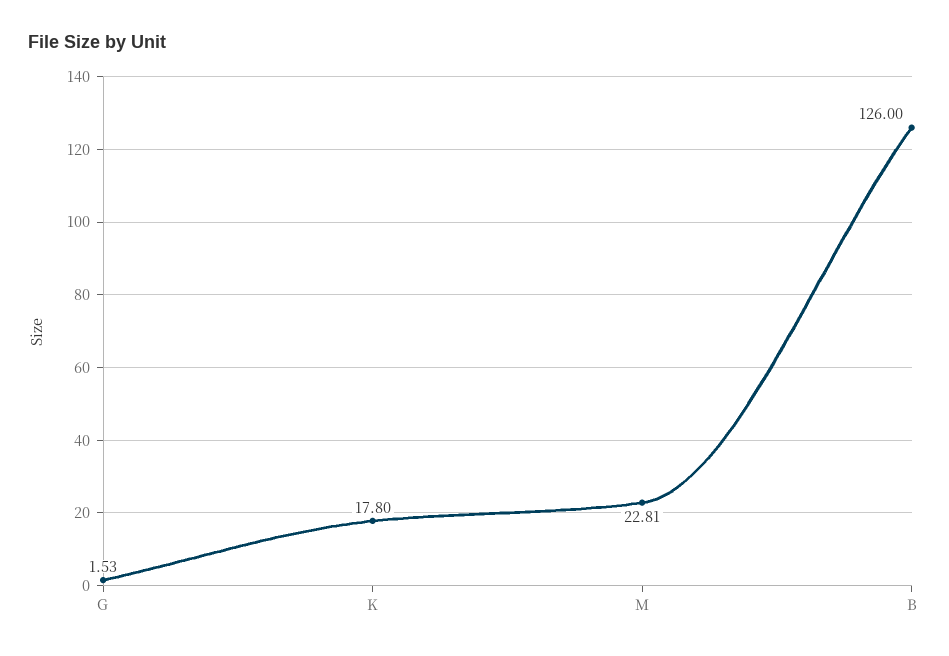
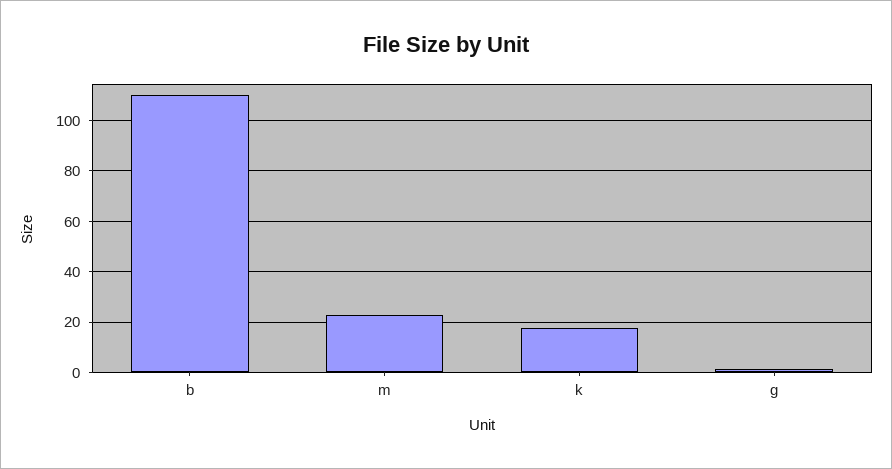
  {
    "G": 1.53,
    "K": 17.8,
    "M": 22.81,
-   "B": 126
+   "B": 110
  }

